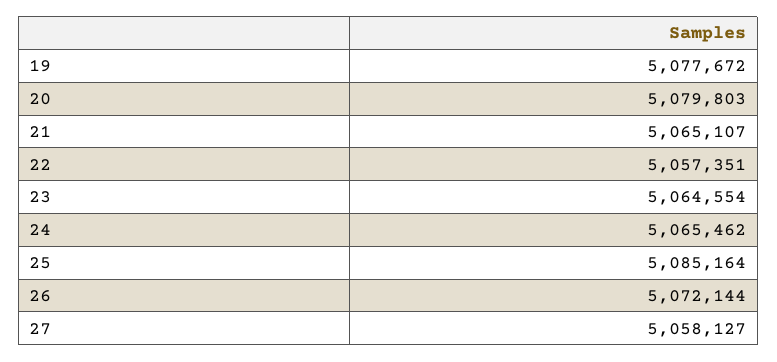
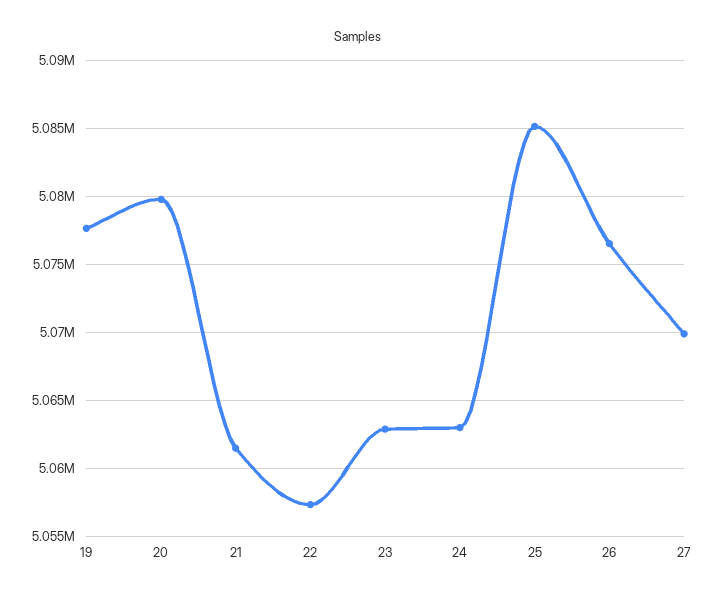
  {
    "19": 5077672,
    "20": 5079803,
-   "21": 5065107,
+   "21": 5061500,
    "22": 5057351,
-   "23": 5064554,
+   "23": 5063000,
-   "24": 5065462,
+   "24": 5063000,
    "25": 5085164,
-   "26": 5072144,
+   "26": 5076500,
-   "27": 5058127
+   "27": 5070000
  }

